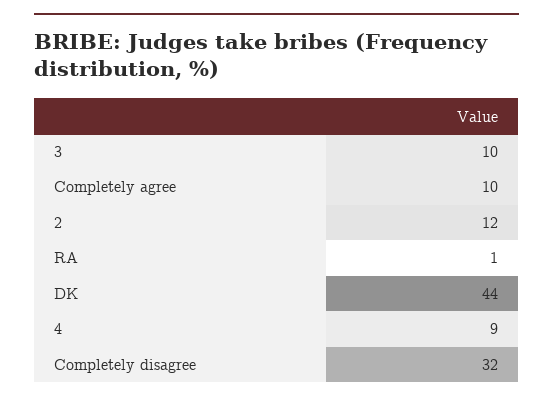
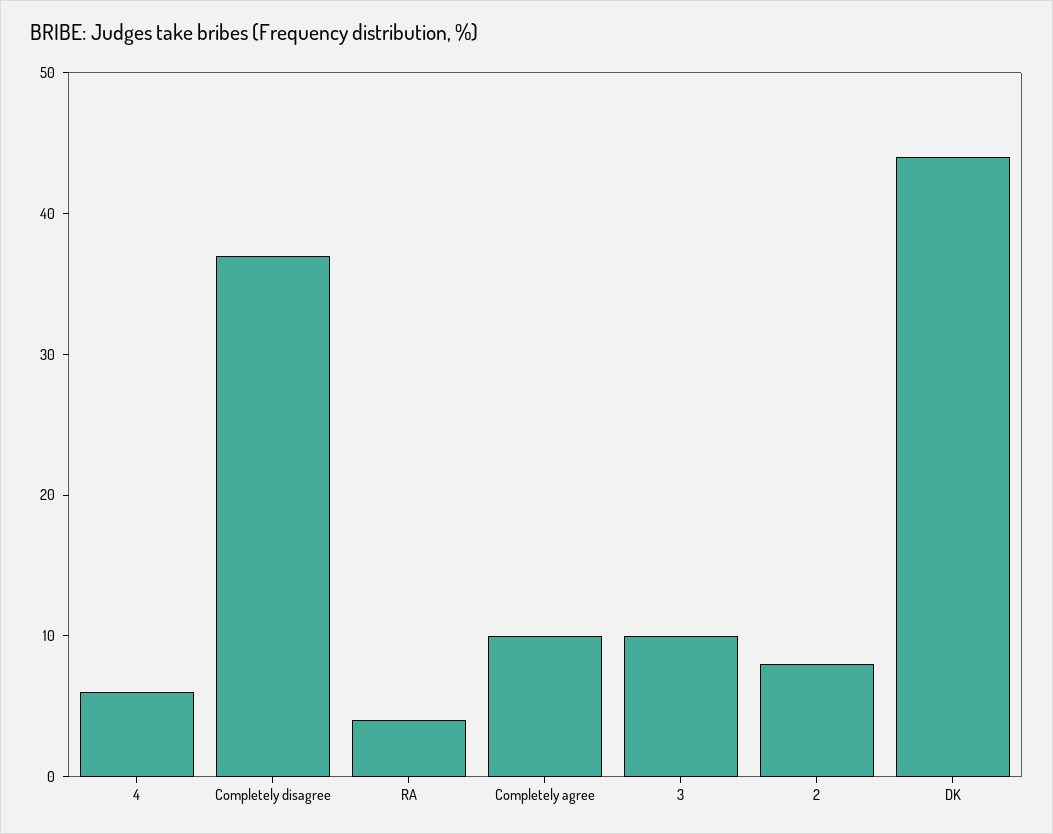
  {
    "3": 10,
    "Completely agree": 10,
-   "2": 12,
+   "2": 8,
-   "RA": 1,
+   "RA": 4,
    "DK": 44,
-   "4": 9,
+   "4": 6,
-   "Completely disagree": 32
+   "Completely disagree": 37
  }

